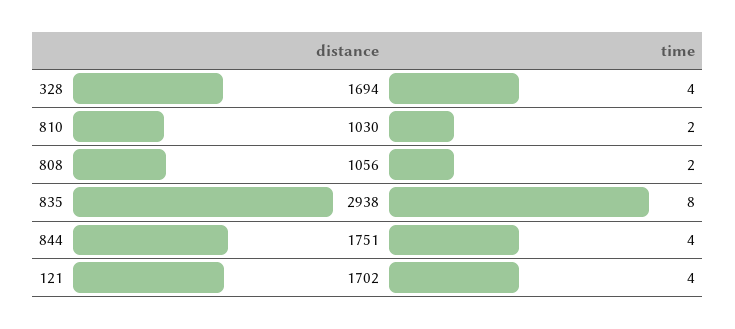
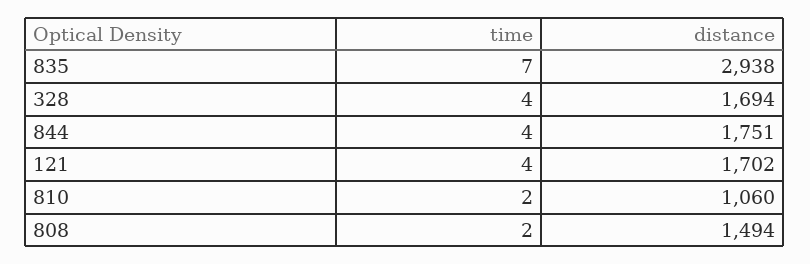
  {
    "distance": {
      "328": 1694,
-     "810": 1030,
+     "810": 1060,
-     "808": 1056,
+     "808": 1494,
      "835": 2938,
      "844": 1751,
      "121": 1702
    },
    "time": {
      "328": 4,
      "810": 2,
      "808": 2,
-     "835": 8,
+     "835": 7,
      "844": 4,
      "121": 4
    }
  }

